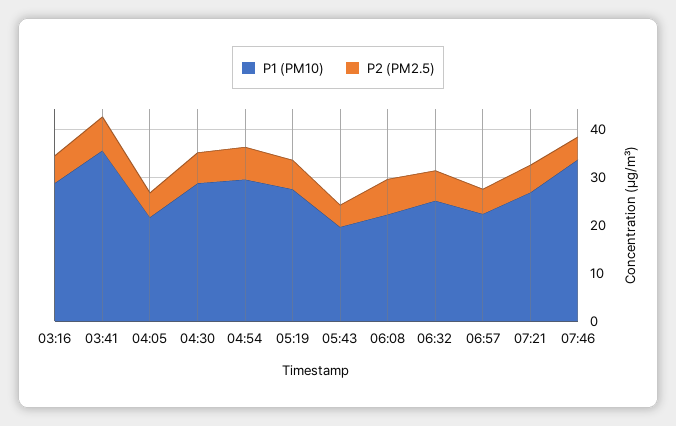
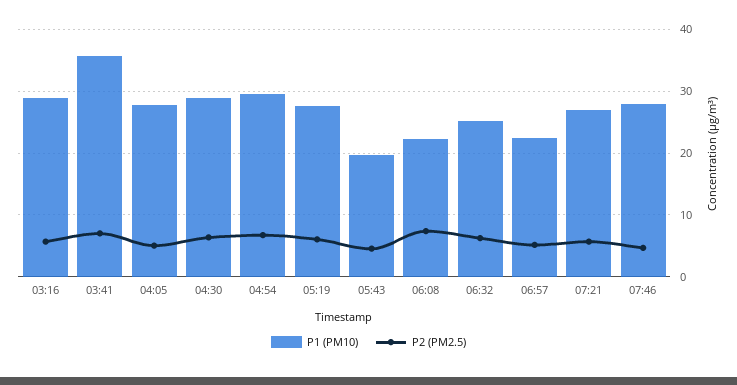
  {
    "P1 (PM10)": {
      "03:16": 29,
      "03:41": 36,
-     "04:05": 22,
+     "04:05": 28,
      "04:30": 29,
      "04:54": 30,
      "05:19": 28,
      "05:43": 20,
      "06:08": 22,
      "06:32": 25,
      "06:57": 22,
      "07:21": 27,
-     "07:46": 34
+     "07:46": 28
    },
    "P2 (PM2.5)": {
      "03:16": 6,
      "03:41": 7,
      "04:05": 5,
      "04:30": 6,
      "04:54": 7,
      "05:19": 6,
      "05:43": 5,
      "06:08": 7,
      "06:32": 6,
      "06:57": 5,
      "07:21": 6,
      "07:46": 5
    }
  }

